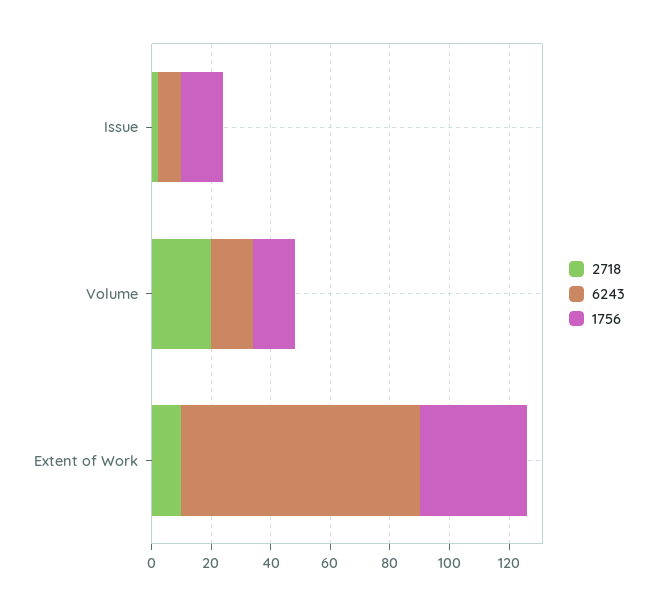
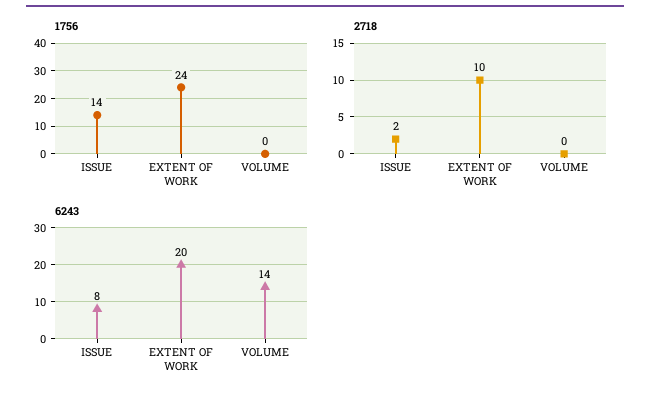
  {
    "2718": {
      "Issue": 2,
-     "Volume": 20,
+     "Volume": 0,
      "Extent of Work": 10
    },
    "6243": {
      "Issue": 8,
      "Volume": 14,
-     "Extent of Work": 80
+     "Extent of Work": 20
    },
    "1756": {
      "Issue": 14,
-     "Volume": 15,
+     "Volume": 0,
-     "Extent of Work": 35
+     "Extent of Work": 24
    }
  }

